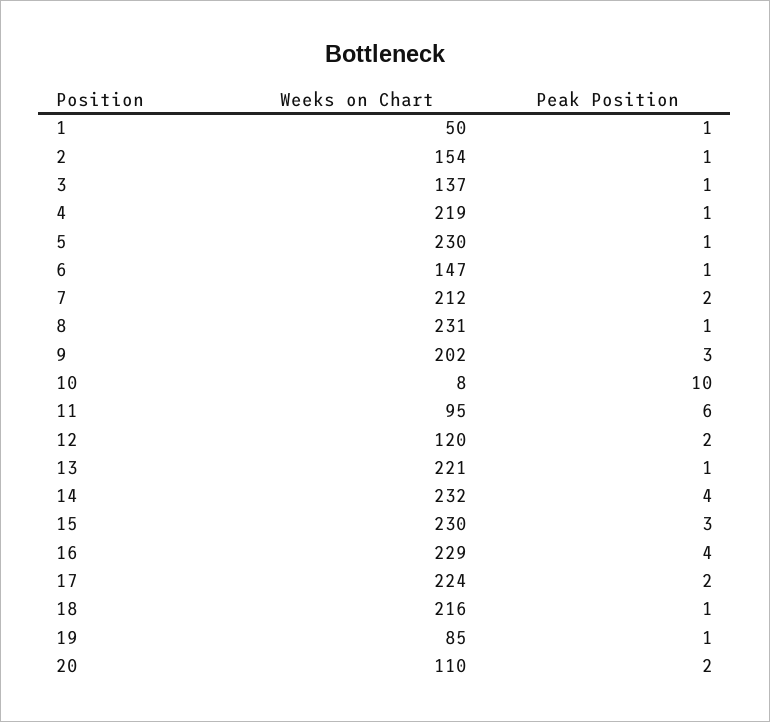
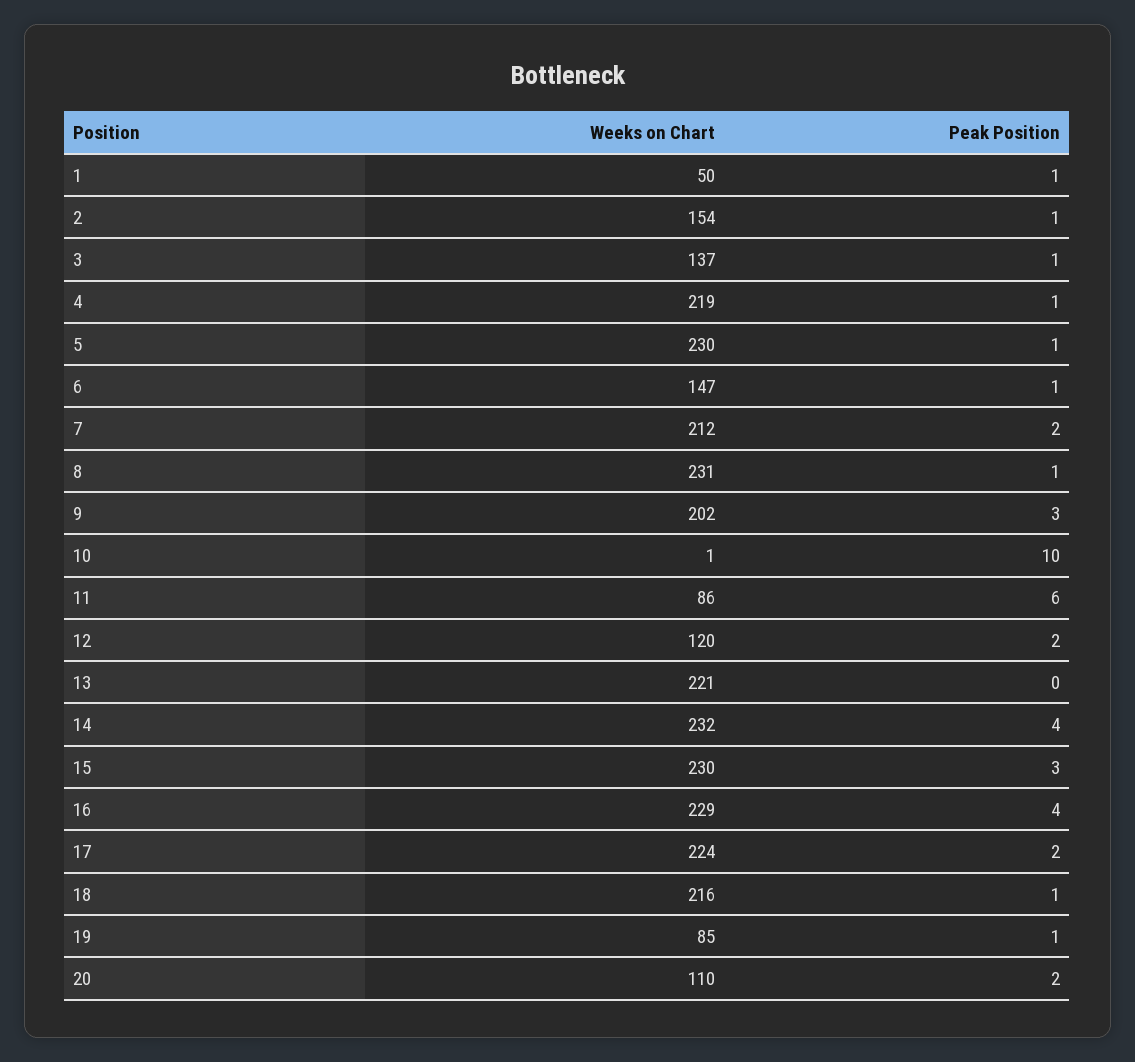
  {
    "Weeks on Chart": {
      "1": 50,
      "2": 154,
      "3": 137,
      "4": 219,
      "5": 230,
      "6": 147,
      "7": 212,
      "8": 231,
      "9": 202,
-     "10": 8,
+     "10": 1,
-     "11": 95,
+     "11": 86,
      "12": 120,
      "13": 221,
      "14": 232,
      "15": 230,
      "16": 229,
      "17": 224,
      "18": 216,
      "19": 85,
      "20": 110
    },
    "Peak Position": {
      "1": 1,
      "2": 1,
      "3": 1,
      "4": 1,
      "5": 1,
      "6": 1,
      "7": 2,
      "8": 1,
      "9": 3,
      "10": 10,
      "11": 6,
      "12": 2,
-     "13": 1,
+     "13": 0,
      "14": 4,
      "15": 3,
      "16": 4,
      "17": 2,
      "18": 1,
      "19": 1,
      "20": 2
    }
  }

